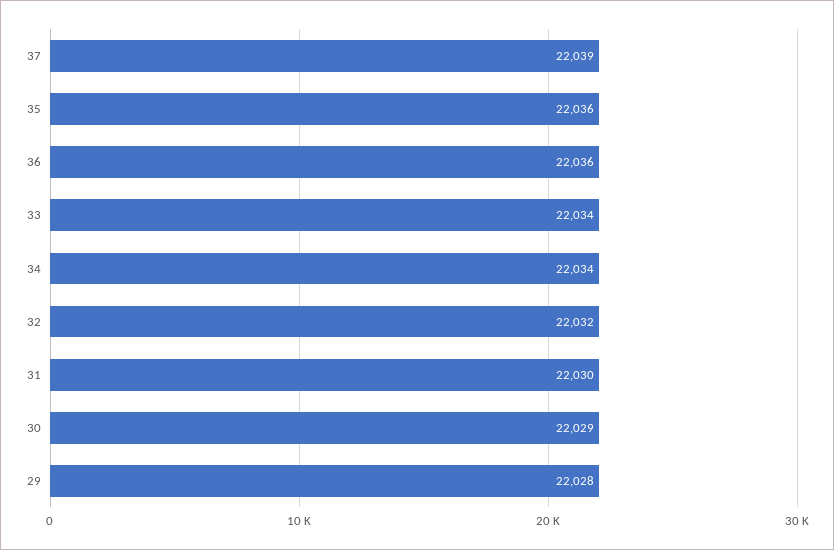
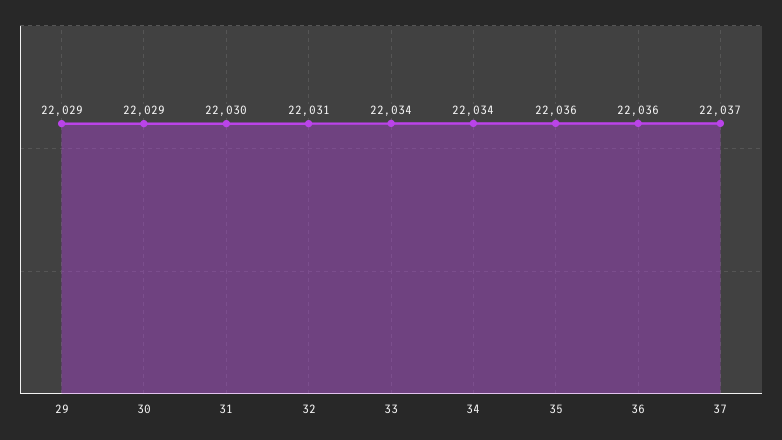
  {
-   "37": 22039,
+   "37": 22037,
    "35": 22036,
    "36": 22036,
    "33": 22034,
    "34": 22034,
-   "32": 22032,
+   "32": 22031,
    "31": 22030,
    "30": 22029,
-   "29": 22028
+   "29": 22029
  }

